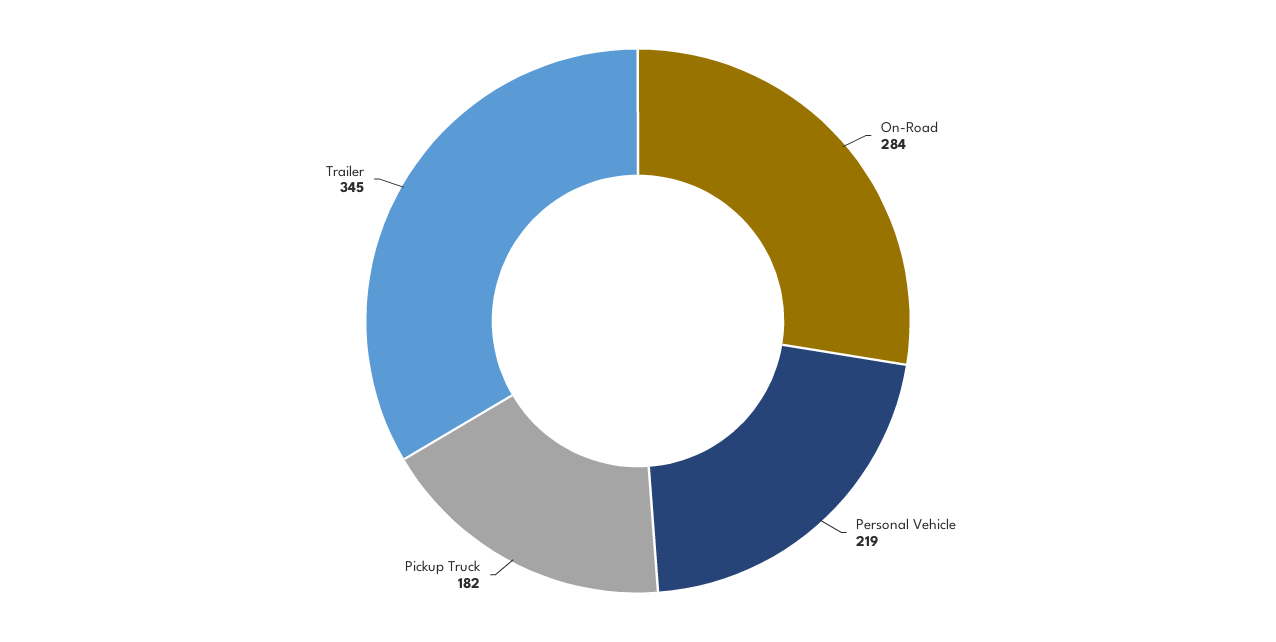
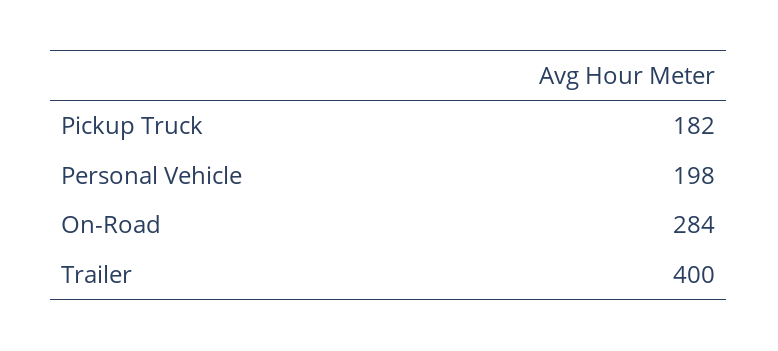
  {
    "On-Road": 284,
-   "Personal Vehicle": 219,
+   "Personal Vehicle": 198,
    "Pickup Truck": 182,
-   "Trailer": 345
+   "Trailer": 400
  }

